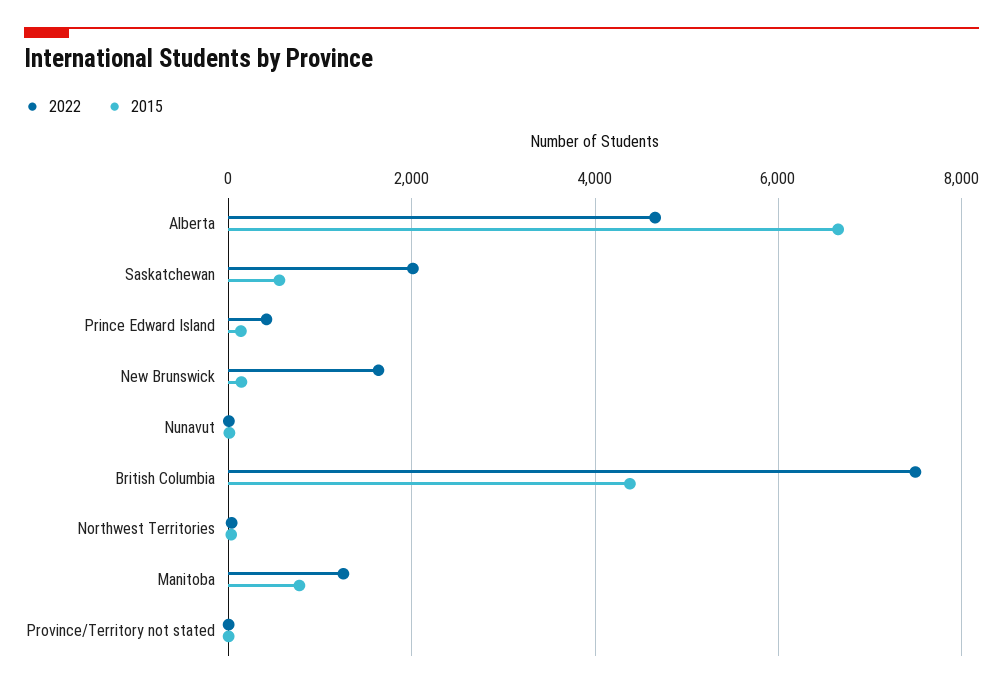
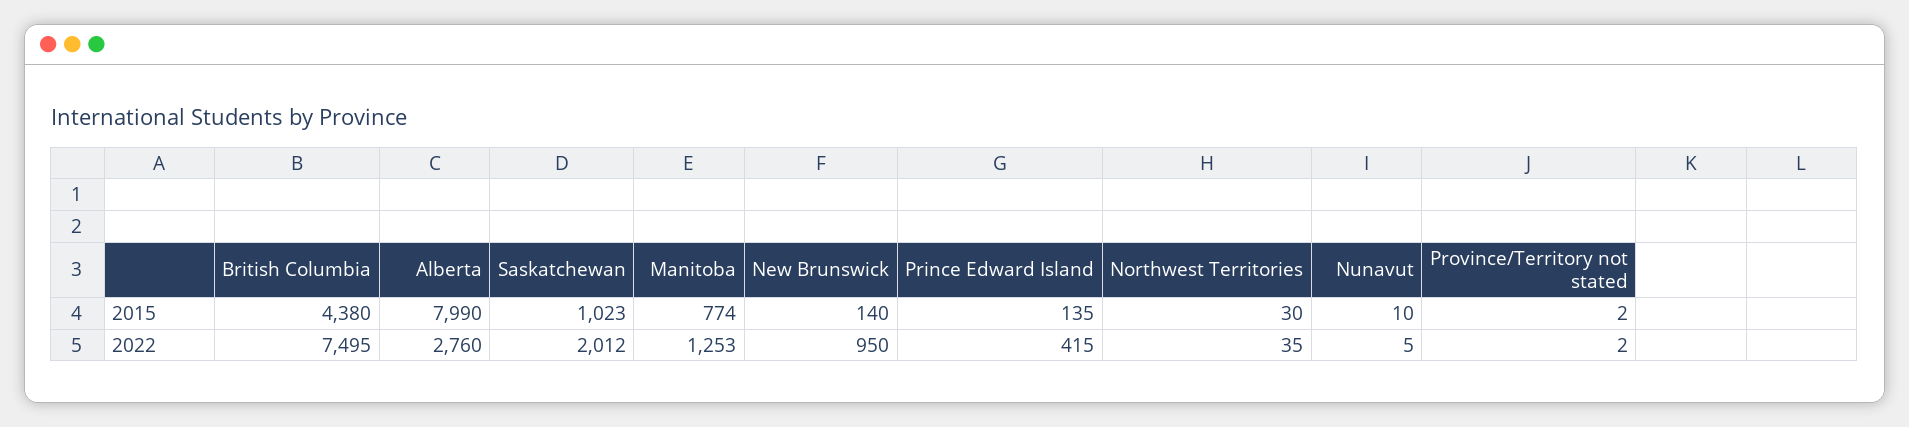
  {
    "2022": {
-     "Alberta": 4600,
+     "Alberta": 2760,
      "Saskatchewan": 2012,
      "Prince Edward Island": 415,
-     "New Brunswick": 1600,
+     "New Brunswick": 950,
      "Nunavut": 5,
      "British Columbia": 7495,
      "Northwest Territories": 35,
      "Manitoba": 1253,
      "Province/Territory not stated": 2
    },
    "2015": {
-     "Alberta": 6600,
+     "Alberta": 7990,
-     "Saskatchewan": 600,
+     "Saskatchewan": 1023,
      "Prince Edward Island": 135,
      "New Brunswick": 140,
      "Nunavut": 10,
      "British Columbia": 4380,
      "Northwest Territories": 30,
      "Manitoba": 774,
      "Province/Territory not stated": 2
    }
  }

